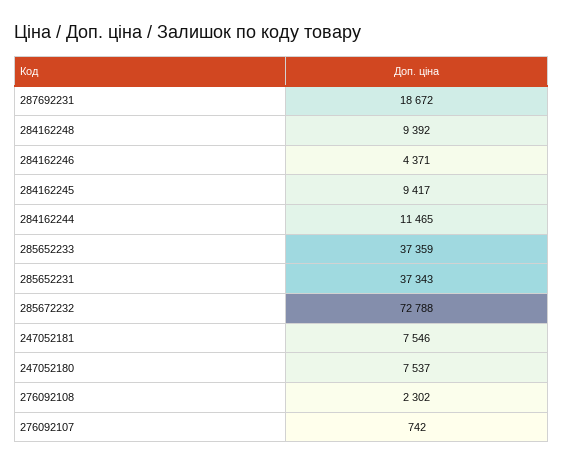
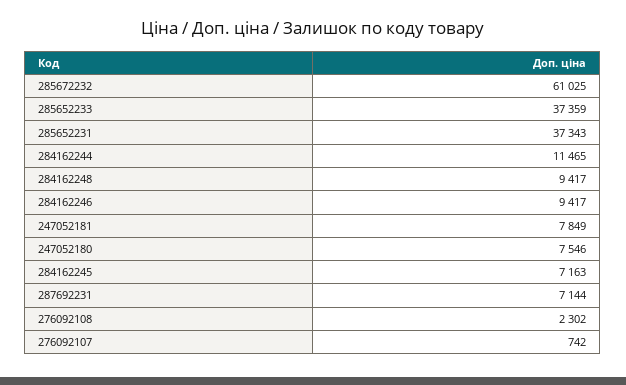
  {
-   "287692231": 18672,
+   "287692231": 7144,
-   "284162248": 9392,
+   "284162248": 9417,
-   "284162246": 4371,
+   "284162246": 9417,
-   "284162245": 9417,
+   "284162245": 7163,
    "284162244": 11465,
    "285652233": 37359,
    "285652231": 37343,
-   "285672232": 72788,
+   "285672232": 61025,
-   "247052181": 7546,
+   "247052181": 7849,
-   "247052180": 7537,
+   "247052180": 7546,
    "276092108": 2302,
    "276092107": 742
  }

